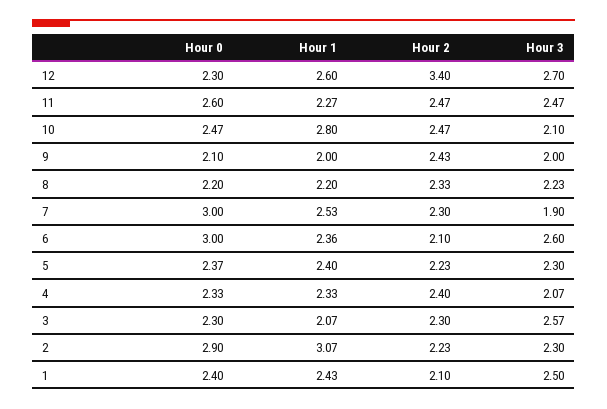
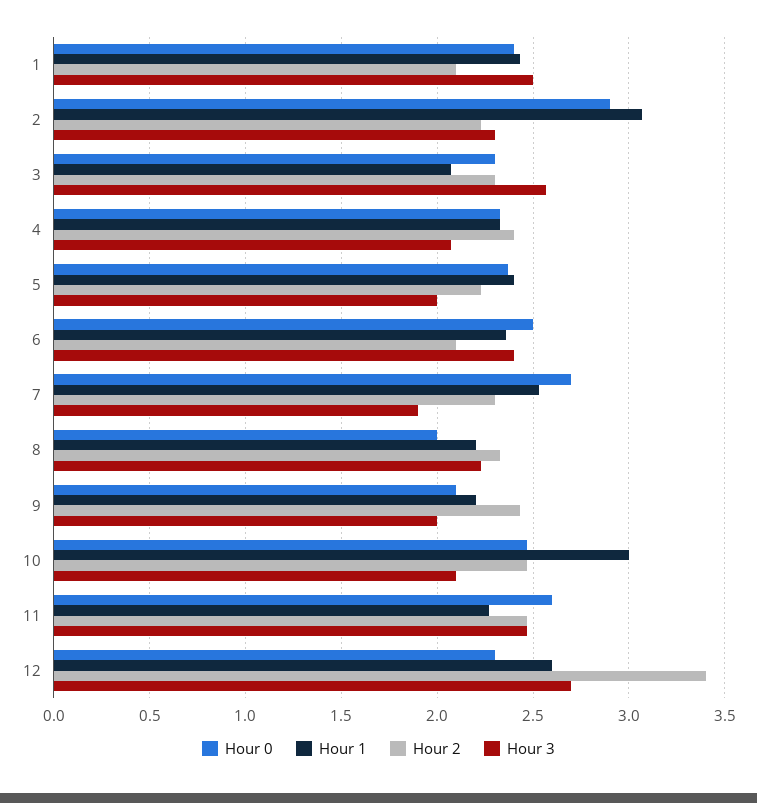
  {
    "Hour 0": {
      "12": 2.3,
      "11": 2.6,
      "10": 2.47,
      "9": 2.1,
-     "8": 2.2,
+     "8": 2,
-     "7": 3,
+     "7": 2.7,
-     "6": 3,
+     "6": 2.5,
      "5": 2.37,
      "4": 2.33,
      "3": 2.3,
      "2": 2.9,
      "1": 2.4
    },
    "Hour 1": {
      "12": 2.6,
      "11": 2.27,
-     "10": 2.8,
+     "10": 3,
-     "9": 2,
+     "9": 2.2,
      "8": 2.2,
      "7": 2.53,
      "6": 2.36,
      "5": 2.4,
      "4": 2.33,
      "3": 2.07,
      "2": 3.07,
      "1": 2.43
    },
    "Hour 2": {
      "12": 3.4,
      "11": 2.47,
      "10": 2.47,
      "9": 2.43,
      "8": 2.33,
      "7": 2.3,
      "6": 2.1,
      "5": 2.23,
      "4": 2.4,
      "3": 2.3,
      "2": 2.23,
      "1": 2.1
    },
    "Hour 3": {
      "12": 2.7,
      "11": 2.47,
      "10": 2.1,
      "9": 2,
      "8": 2.23,
      "7": 1.9,
-     "6": 2.6,
+     "6": 2.4,
-     "5": 2.3,
+     "5": 2,
      "4": 2.07,
      "3": 2.57,
      "2": 2.3,
      "1": 2.5
    }
  }

